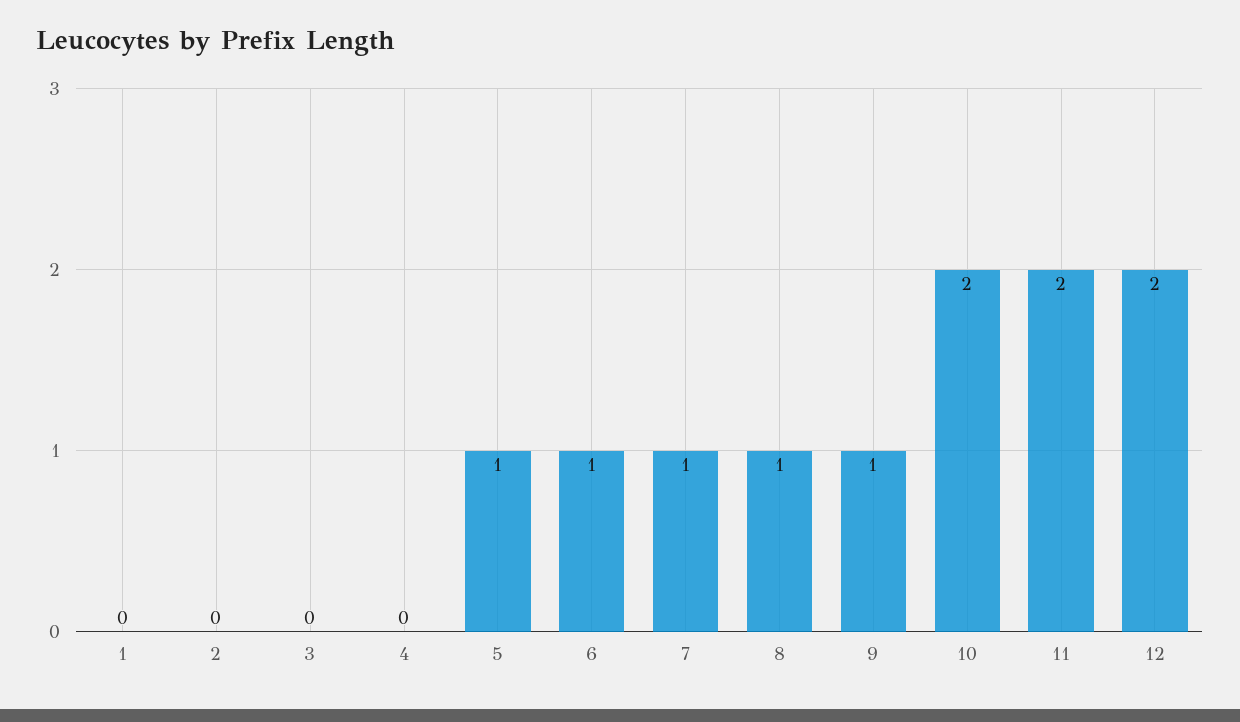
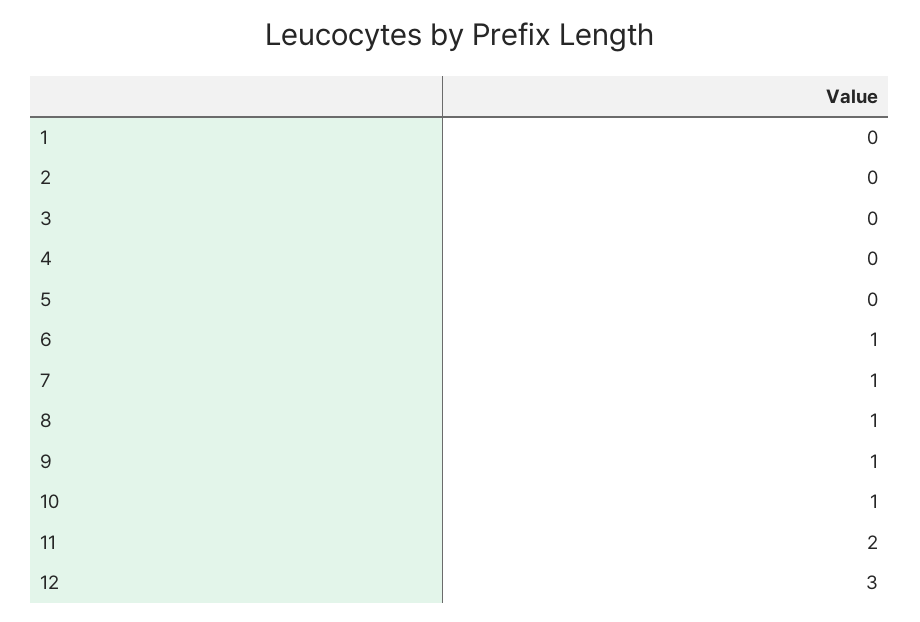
  {
    "1": 0,
    "2": 0,
    "3": 0,
    "4": 0,
-   "5": 1,
+   "5": 0,
    "6": 1,
    "7": 1,
    "8": 1,
    "9": 1,
-   "10": 2,
+   "10": 1,
    "11": 2,
-   "12": 2
+   "12": 3
  }

